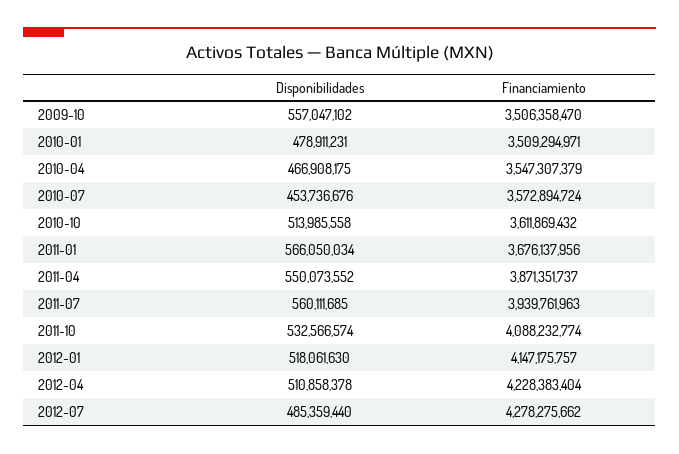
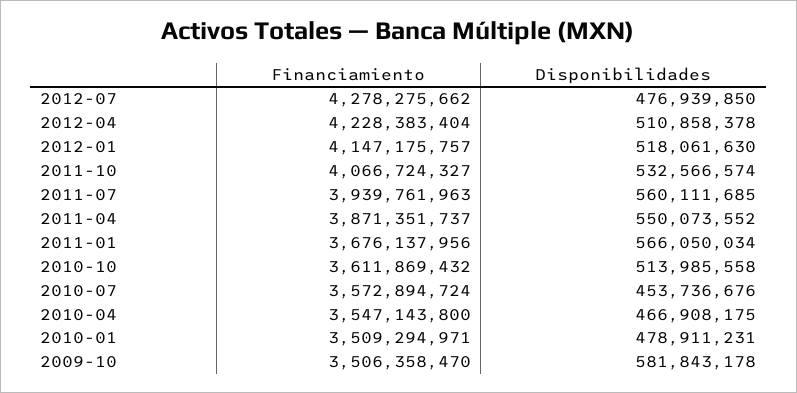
  {
    "Disponibilidades": {
-     "2009-10": 557047102,
+     "2009-10": 581843178,
      "2010-01": 478911231,
      "2010-04": 466908175,
      "2010-07": 453736676,
      "2010-10": 513985558,
      "2011-01": 566050034,
      "2011-04": 550073552,
      "2011-07": 560111685,
      "2011-10": 532566574,
      "2012-01": 518061630,
      "2012-04": 510858378,
-     "2012-07": 485359440
+     "2012-07": 476939850
    },
    "Financiamiento": {
      "2009-10": 3506358470,
      "2010-01": 3509294971,
-     "2010-04": 3547307379,
+     "2010-04": 3547143800,
      "2010-07": 3572894724,
      "2010-10": 3611869432,
      "2011-01": 3676137956,
      "2011-04": 3871351737,
      "2011-07": 3939761963,
-     "2011-10": 4088232774,
+     "2011-10": 4066724327,
      "2012-01": 4147175757,
      "2012-04": 4228383404,
      "2012-07": 4278275662
    }
  }

